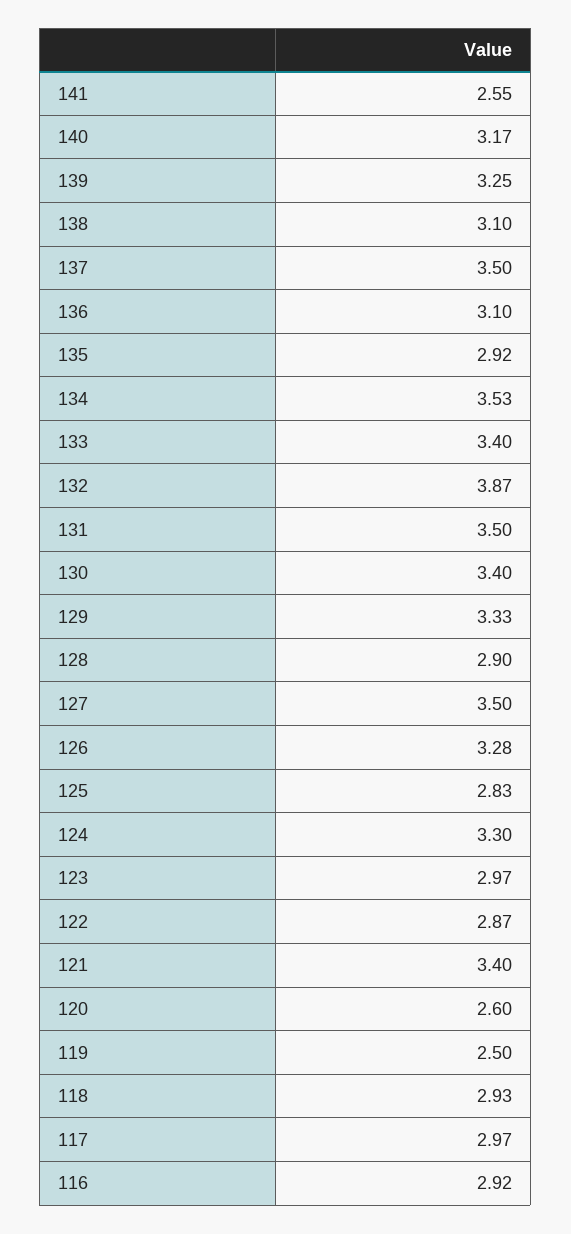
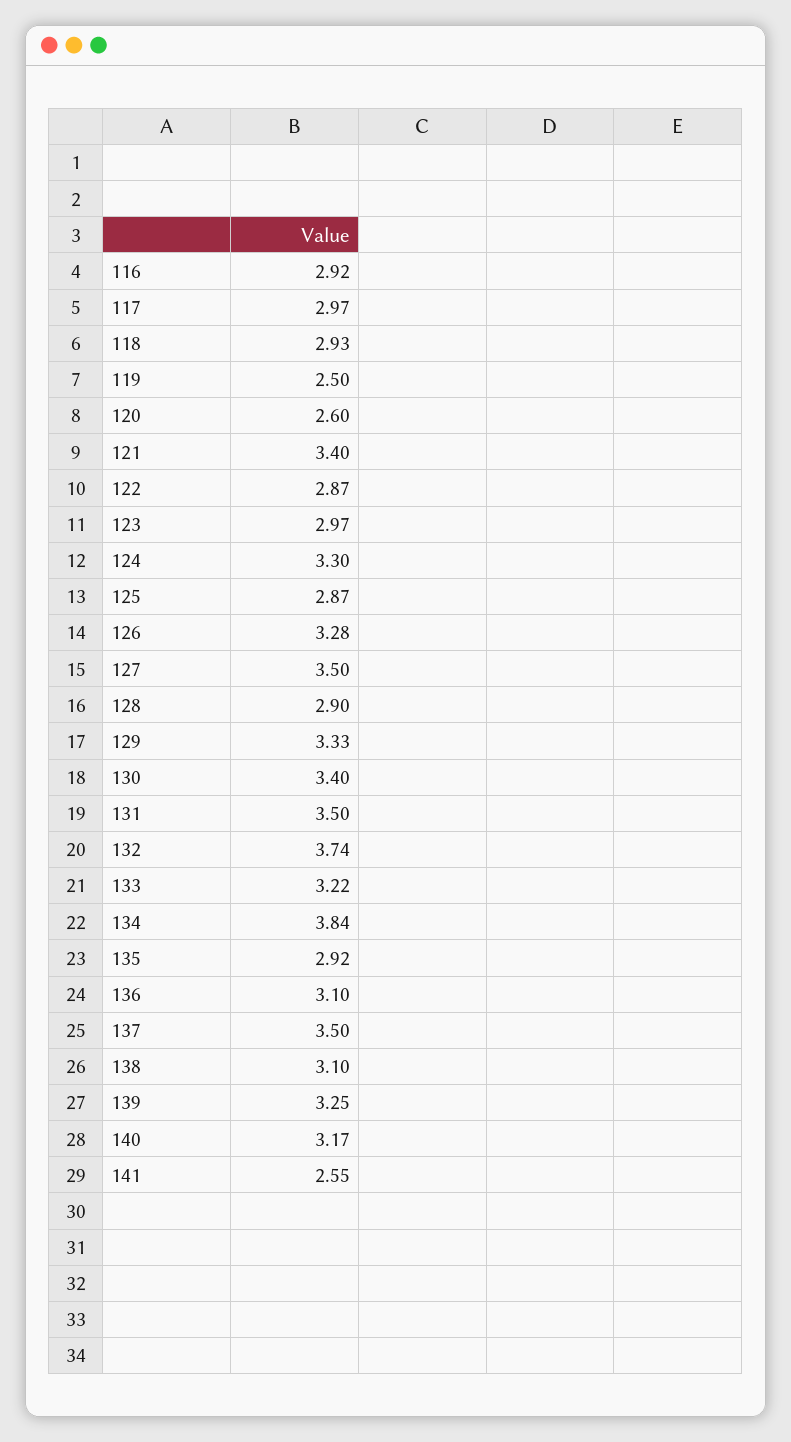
  {
    "141": 2.55,
    "140": 3.17,
    "139": 3.25,
    "138": 3.1,
    "137": 3.5,
    "136": 3.1,
    "135": 2.92,
-   "134": 3.53,
+   "134": 3.84,
-   "133": 3.4,
+   "133": 3.22,
-   "132": 3.87,
+   "132": 3.74,
    "131": 3.5,
    "130": 3.4,
    "129": 3.33,
    "128": 2.9,
    "127": 3.5,
    "126": 3.28,
-   "125": 2.83,
+   "125": 2.87,
    "124": 3.3,
    "123": 2.97,
    "122": 2.87,
    "121": 3.4,
    "120": 2.6,
    "119": 2.5,
    "118": 2.93,
    "117": 2.97,
    "116": 2.92
  }

